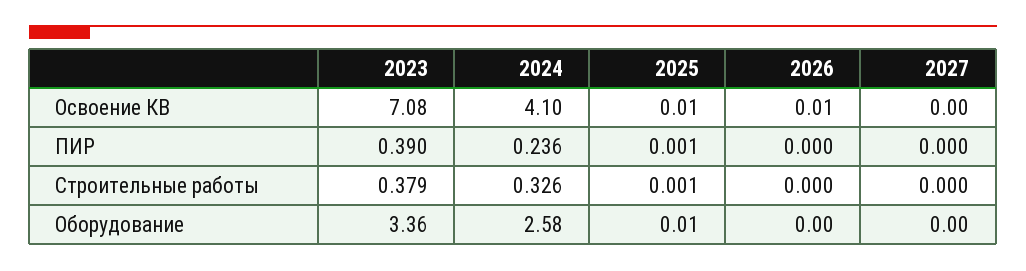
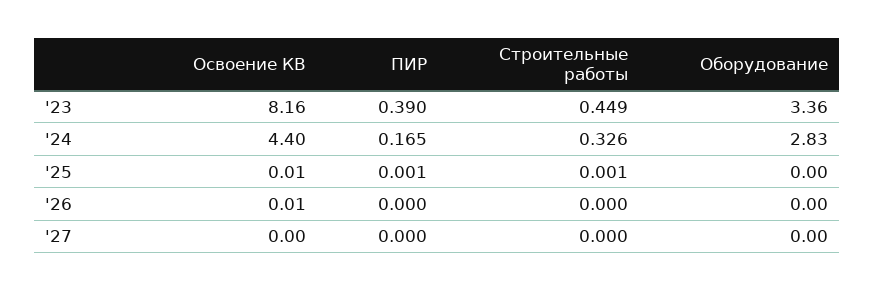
  {
    "2023": {
-     "Освоение КВ": 7.08,
+     "Освоение КВ": 8.16,
      "ПИР": 0.39,
-     "Строительные работы": 0.379,
+     "Строительные работы": 0.449,
      "Оборудование": 3.36
    },
    "2024": {
-     "Освоение КВ": 4.1,
+     "Освоение КВ": 4.4,
-     "ПИР": 0.236,
+     "ПИР": 0.165,
      "Строительные работы": 0.326,
-     "Оборудование": 2.58
+     "Оборудование": 2.83
    },
    "2025": {
      "Освоение КВ": 0.01,
      "ПИР": 0.001,
      "Строительные работы": 0.001,
-     "Оборудование": 0.01
+     "Оборудование": 0
    },
    "2026": {
      "Освоение КВ": 0.01,
      "ПИР": 0,
      "Строительные работы": 0,
      "Оборудование": 0
    },
    "2027": {
      "Освоение КВ": 0,
      "ПИР": 0,
      "Строительные работы": 0,
      "Оборудование": 0
    }
  }

